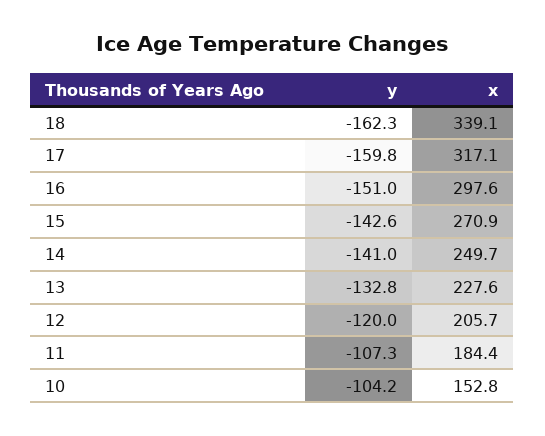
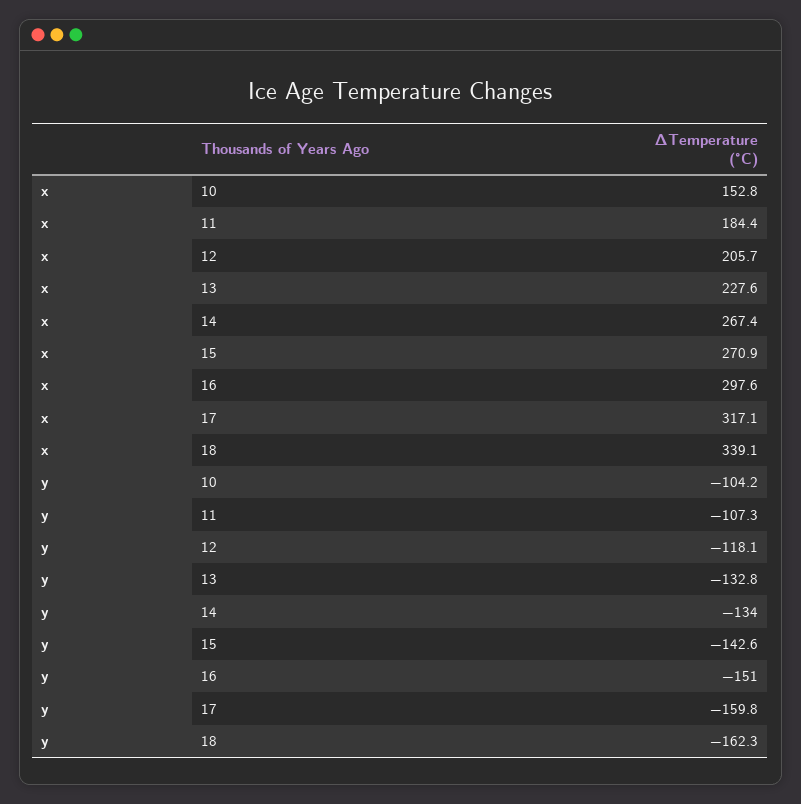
  {
    "y": {
      "18": -162.3,
      "17": -159.8,
      "16": -151,
      "15": -142.6,
-     "14": -141,
+     "14": -134,
      "13": -132.8,
-     "12": -120,
+     "12": -118.1,
      "11": -107.3,
      "10": -104.2
    },
    "x": {
      "18": 339.1,
      "17": 317.1,
      "16": 297.6,
      "15": 270.9,
-     "14": 249.7,
+     "14": 267.4,
      "13": 227.6,
      "12": 205.7,
      "11": 184.4,
      "10": 152.8
    }
  }

